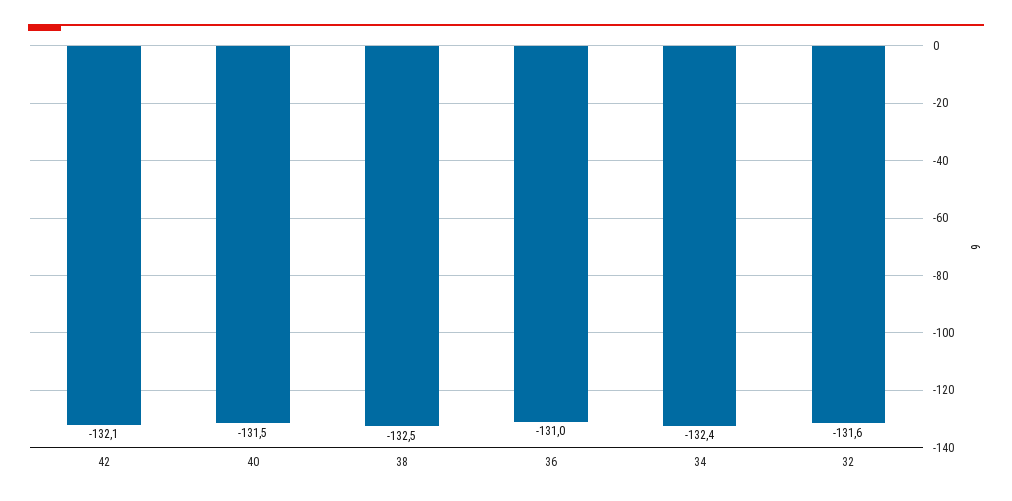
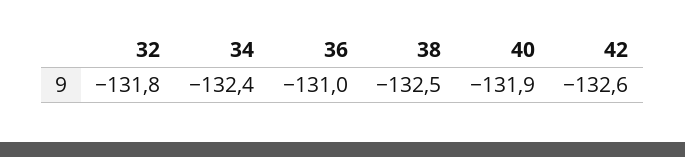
  {
-   "42": -132.1,
+   "42": -132.6,
-   "40": -131.5,
+   "40": -131.9,
    "38": -132.5,
    "36": -131,
    "34": -132.4,
-   "32": -131.6
+   "32": -131.8
  }

